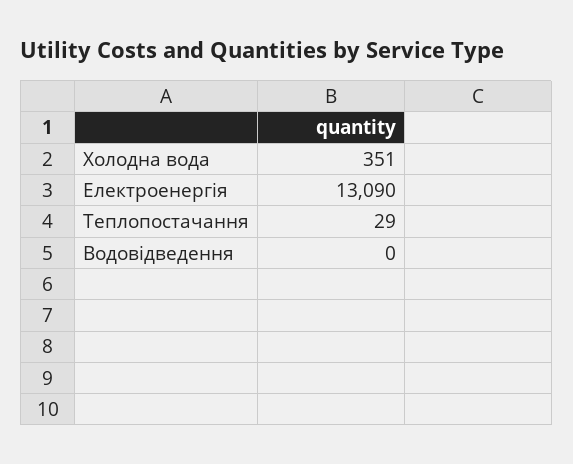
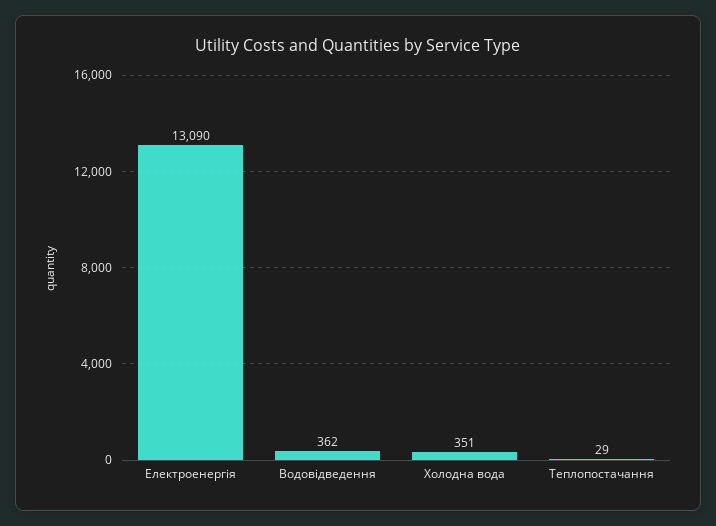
  {
    "Холодна вода": 351,
    "Електроенергія": 13090,
    "Теплопостачання": 29,
-   "Водовідведення": 0
+   "Водовідведення": 362
  }

